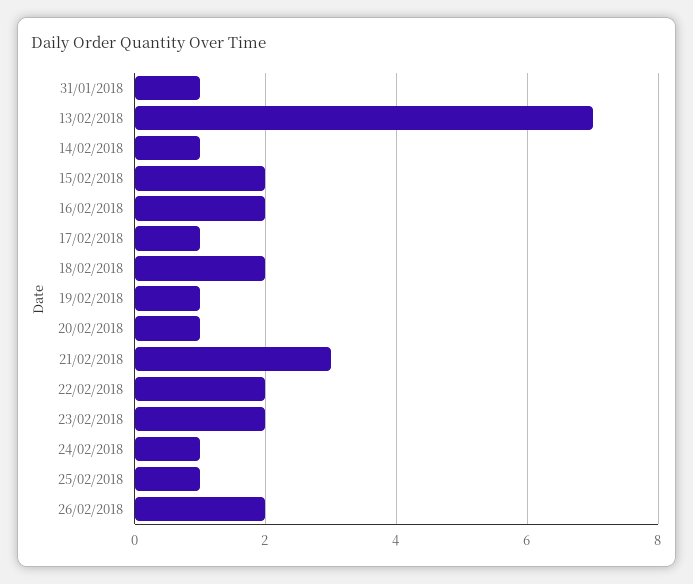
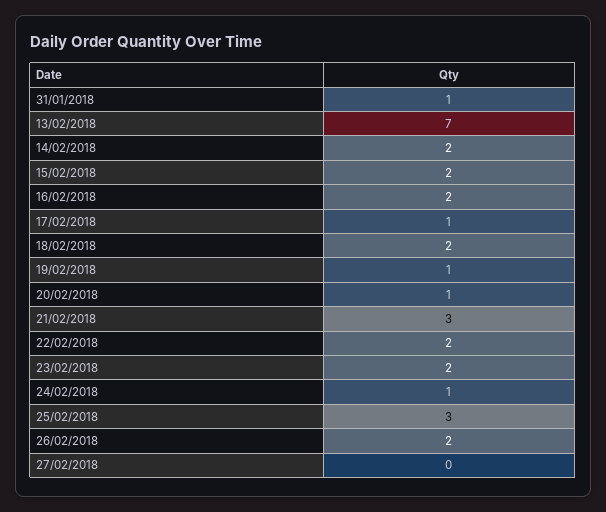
  {
    "31/01/2018": 1,
    "13/02/2018": 7,
-   "14/02/2018": 1,
+   "14/02/2018": 2,
    "15/02/2018": 2,
    "16/02/2018": 2,
    "17/02/2018": 1,
    "18/02/2018": 2,
    "19/02/2018": 1,
    "20/02/2018": 1,
    "21/02/2018": 3,
    "22/02/2018": 2,
    "23/02/2018": 2,
    "24/02/2018": 1,
-   "25/02/2018": 1,
+   "25/02/2018": 3,
-   "26/02/2018": 2
+   "26/02/2018": 2,
+   "27/02/2018": 0
  }

